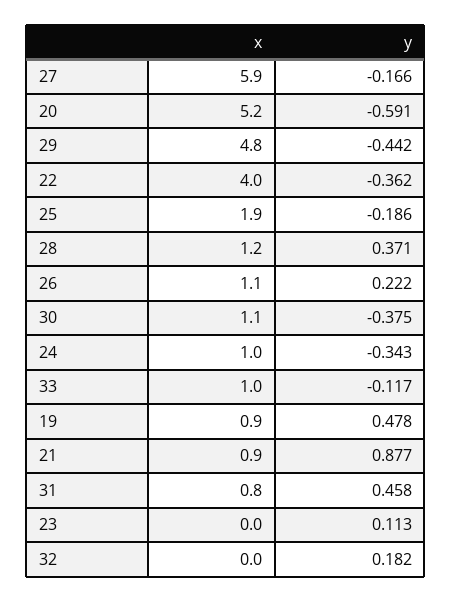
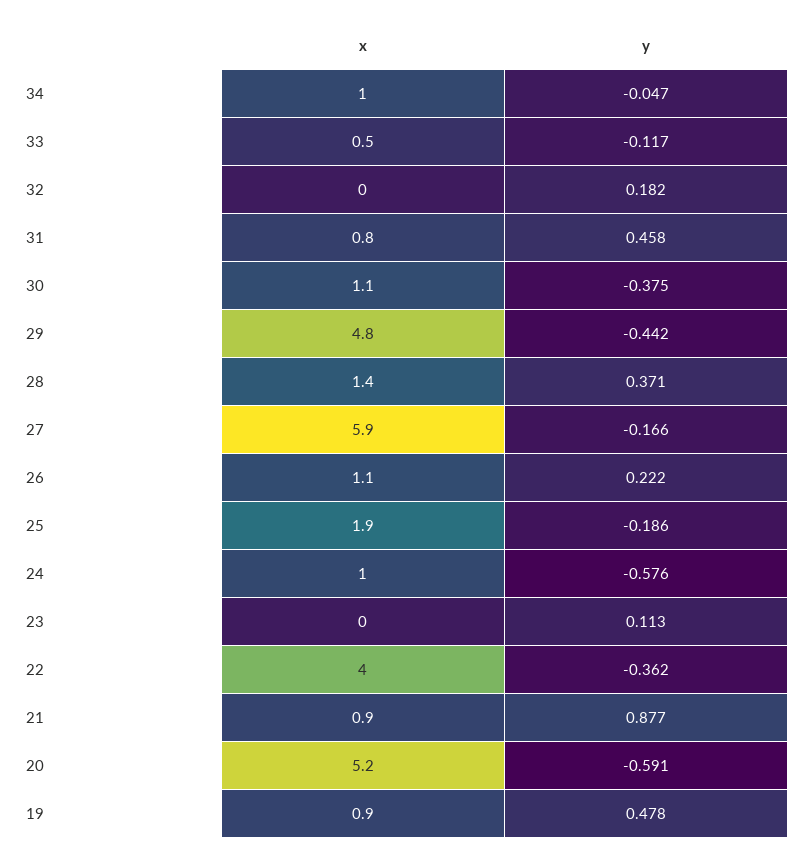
  {
    "x": {
      "27": 5.9,
      "20": 5.2,
      "29": 4.8,
      "22": 4,
      "25": 1.9,
-     "28": 1.2,
+     "28": 1.4,
      "26": 1.1,
      "30": 1.1,
      "24": 1,
-     "33": 1,
+     "33": 0.5,
      "19": 0.9,
      "21": 0.9,
      "31": 0.8,
      "23": 0,
-     "32": 0
+     "32": 0,
+     "34": 1
    },
    "y": {
      "27": -0.166,
      "20": -0.591,
      "29": -0.442,
      "22": -0.362,
      "25": -0.186,
      "28": 0.371,
      "26": 0.222,
      "30": -0.375,
-     "24": -0.343,
+     "24": -0.576,
      "33": -0.117,
      "19": 0.478,
      "21": 0.877,
      "31": 0.458,
      "23": 0.113,
-     "32": 0.182
+     "32": 0.182,
+     "34": -0.047
    }
  }

